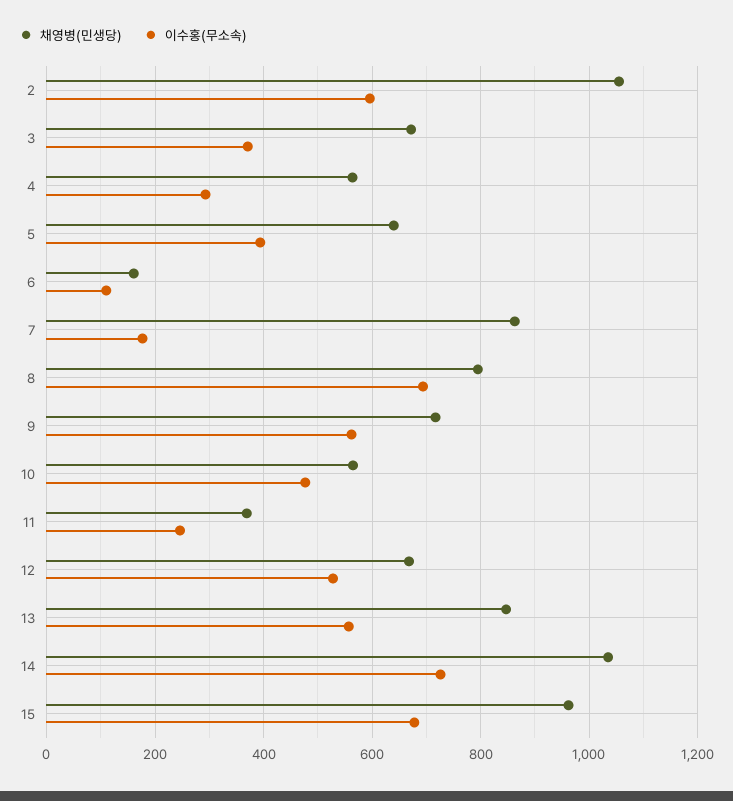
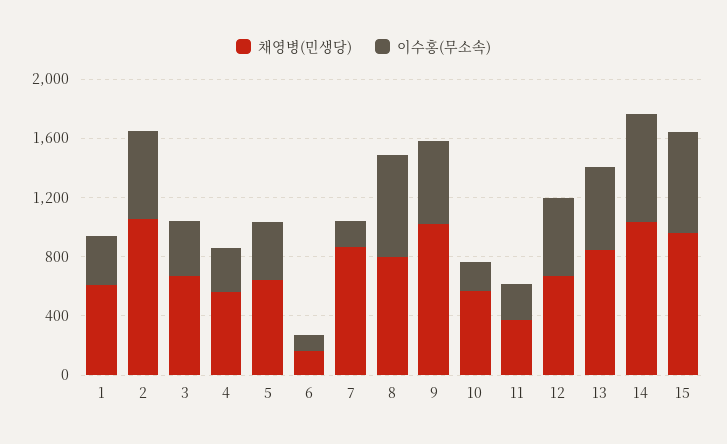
  {
    "채영병(민생당)": {
      "2": 1060,
      "3": 680,
      "4": 560,
      "5": 640,
      "6": 160,
      "7": 860,
      "8": 800,
-     "9": 720,
+     "9": 1000,
      "10": 560,
      "11": 360,
      "12": 660,
      "13": 840,
      "14": 1040,
-     "15": 960
+     "15": 960,
+     "1": 600
    },
    "이수홍(무소속)": {
      "2": 600,
      "3": 380,
      "4": 300,
      "5": 400,
      "6": 120,
      "7": 180,
      "8": 700,
      "9": 560,
-     "10": 480,
+     "10": 200,
      "11": 240,
      "12": 520,
      "13": 560,
      "14": 720,
-     "15": 680
+     "15": 680,
+     "1": 300
    }
  }

